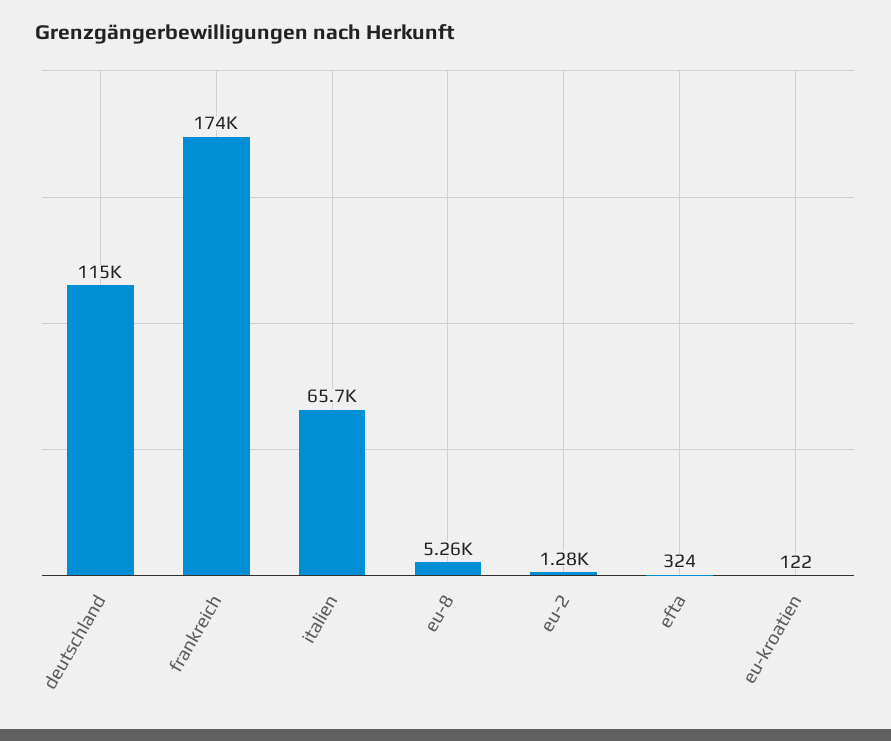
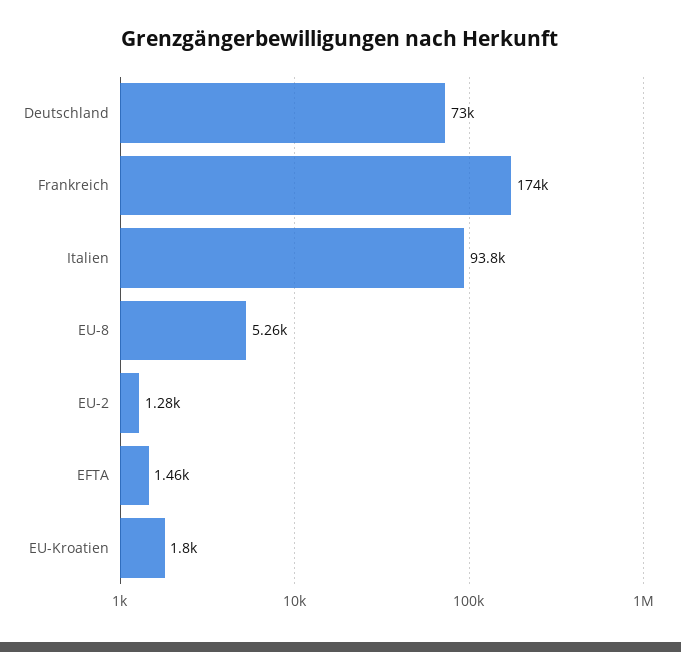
  {
-   "deutschland": 115000,
+   "deutschland": 73000,
    "frankreich": 174000,
-   "italien": 65700,
+   "italien": 93800,
    "eu-8": 5260,
    "eu-2": 1280,
-   "efta": 324,
+   "efta": 1460,
-   "eu-kroatien": 122
+   "eu-kroatien": 1800
  }

